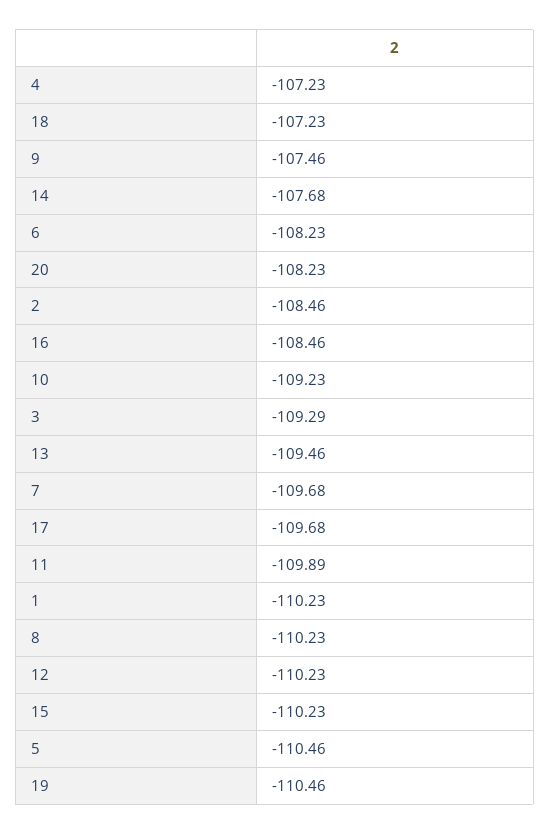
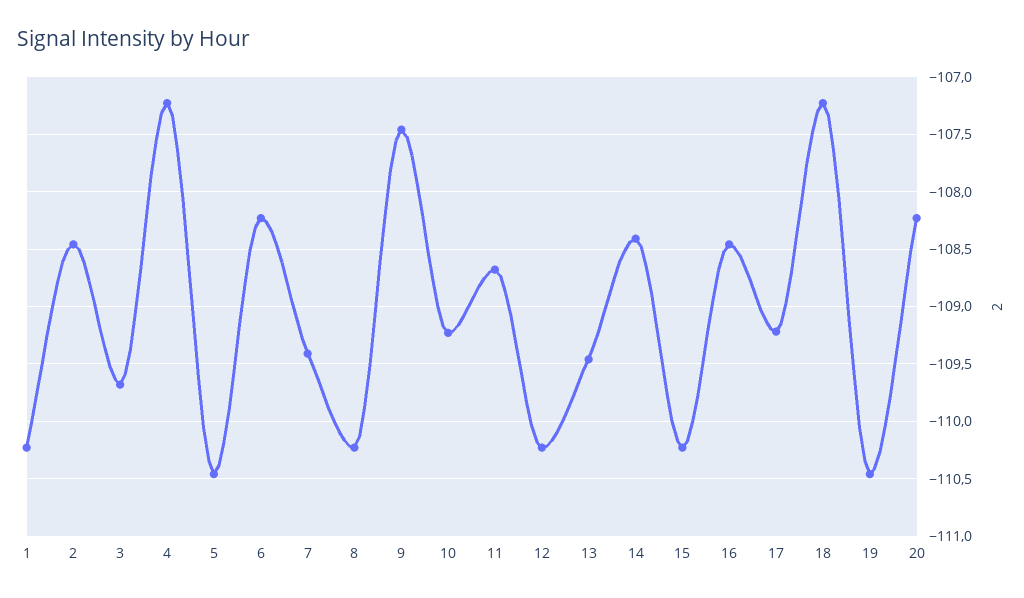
  {
    "4": -107.23,
    "18": -107.23,
    "9": -107.46,
-   "14": -107.68,
+   "14": -108.4,
    "6": -108.23,
    "20": -108.23,
    "2": -108.46,
    "16": -108.46,
    "10": -109.23,
-   "3": -109.29,
+   "3": -109.7,
    "13": -109.46,
-   "7": -109.68,
+   "7": -109.4,
-   "17": -109.68,
+   "17": -109.2,
-   "11": -109.89,
+   "11": -108.7,
    "1": -110.23,
    "8": -110.23,
    "12": -110.23,
    "15": -110.23,
    "5": -110.46,
    "19": -110.46
  }

